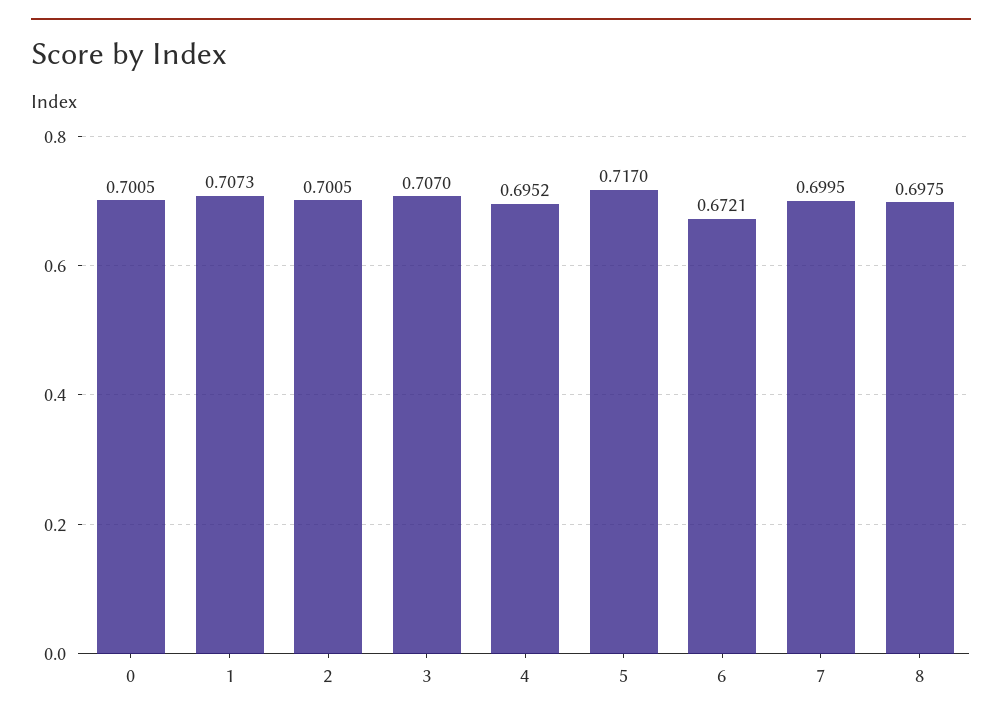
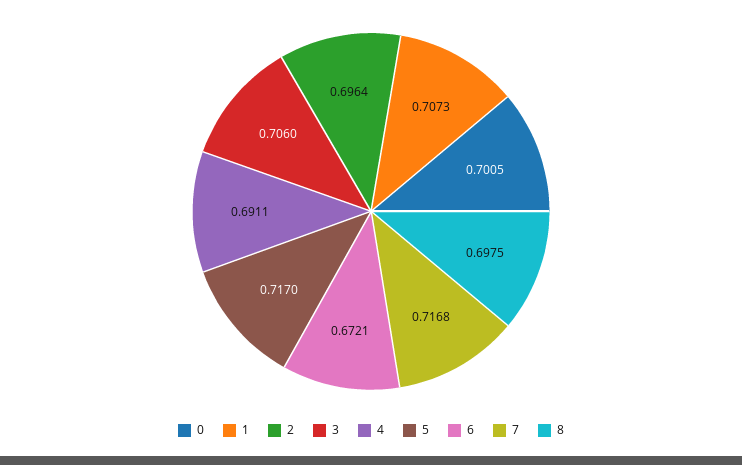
  {
    "0": 0.7005,
    "1": 0.7073,
-   "2": 0.7005,
+   "2": 0.6964,
-   "3": 0.707,
+   "3": 0.706,
-   "4": 0.6952,
+   "4": 0.6911,
    "5": 0.717,
    "6": 0.6721,
-   "7": 0.6995,
+   "7": 0.7168,
    "8": 0.6975
  }

